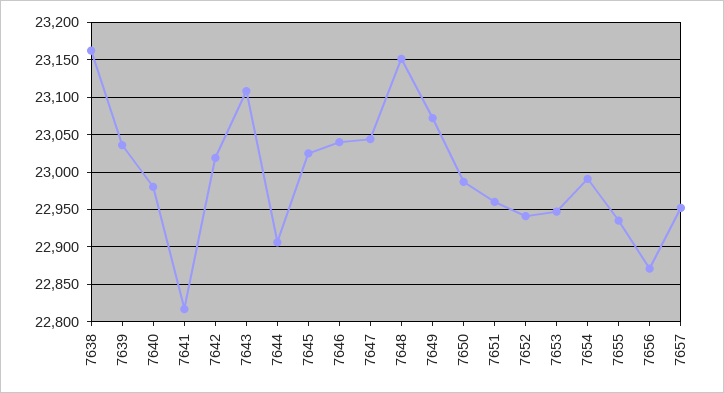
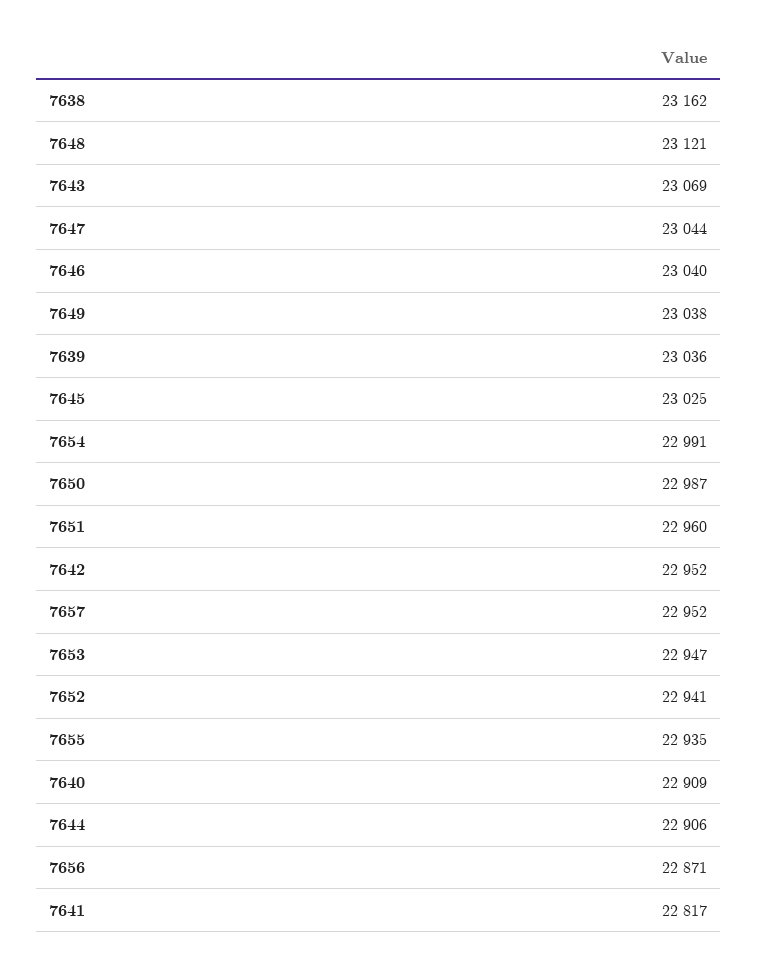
  {
    "7638": 23162,
    "7639": 23036,
-   "7640": 22980,
+   "7640": 22909,
    "7641": 22817,
-   "7642": 23020,
+   "7642": 22952,
-   "7643": 23110,
+   "7643": 23069,
    "7644": 22906,
    "7645": 23025,
    "7646": 23040,
    "7647": 23044,
-   "7648": 23150,
+   "7648": 23121,
-   "7649": 23070,
+   "7649": 23038,
    "7650": 22987,
    "7651": 22960,
    "7652": 22941,
    "7653": 22947,
    "7654": 22991,
    "7655": 22935,
    "7656": 22871,
    "7657": 22952
  }

